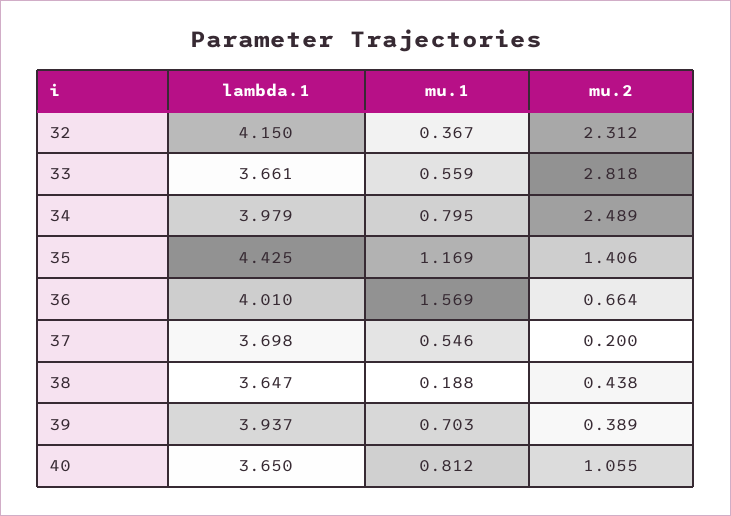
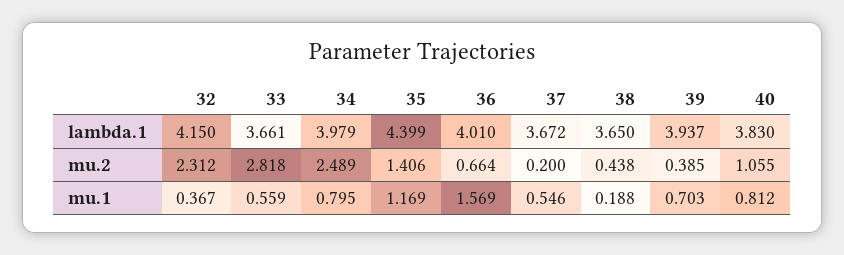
  {
    "lambda.1": {
      "32": 4.15,
      "33": 3.661,
      "34": 3.979,
-     "35": 4.425,
+     "35": 4.399,
      "36": 4.01,
-     "37": 3.698,
+     "37": 3.672,
-     "38": 3.647,
+     "38": 3.65,
      "39": 3.937,
-     "40": 3.65
+     "40": 3.83
    },
    "mu.1": {
      "32": 0.367,
      "33": 0.559,
      "34": 0.795,
      "35": 1.169,
      "36": 1.569,
      "37": 0.546,
      "38": 0.188,
      "39": 0.703,
      "40": 0.812
    },
    "mu.2": {
      "32": 2.312,
      "33": 2.818,
      "34": 2.489,
      "35": 1.406,
      "36": 0.664,
      "37": 0.2,
      "38": 0.438,
-     "39": 0.389,
+     "39": 0.385,
      "40": 1.055
    }
  }

